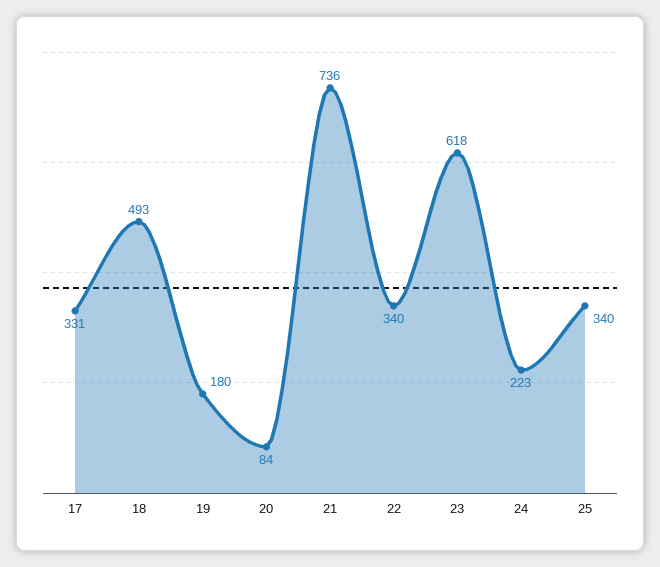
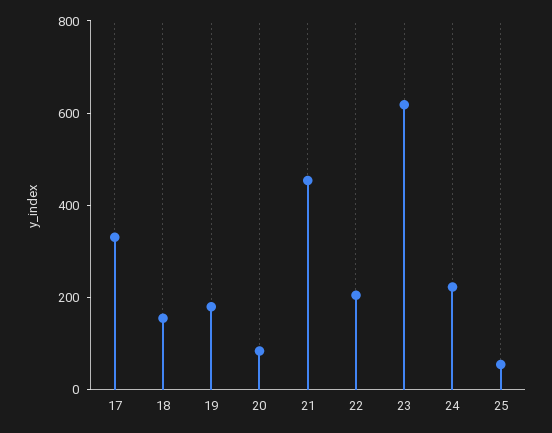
  {
    "17": 331,
-   "18": 493,
+   "18": 150,
    "19": 180,
    "20": 84,
-   "21": 736,
+   "21": 450,
-   "22": 340,
+   "22": 200,
    "23": 618,
    "24": 223,
-   "25": 340
+   "25": 50
  }

